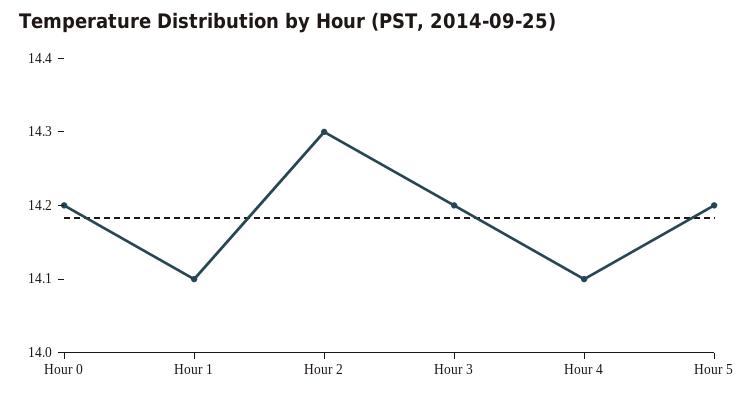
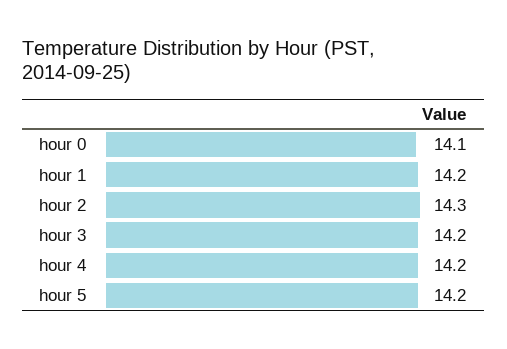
  {
-   "Hour 0": 14.2,
+   "Hour 0": 14.1,
-   "Hour 1": 14.1,
+   "Hour 1": 14.2,
    "Hour 2": 14.3,
    "Hour 3": 14.2,
-   "Hour 4": 14.1,
+   "Hour 4": 14.2,
    "Hour 5": 14.2
  }

